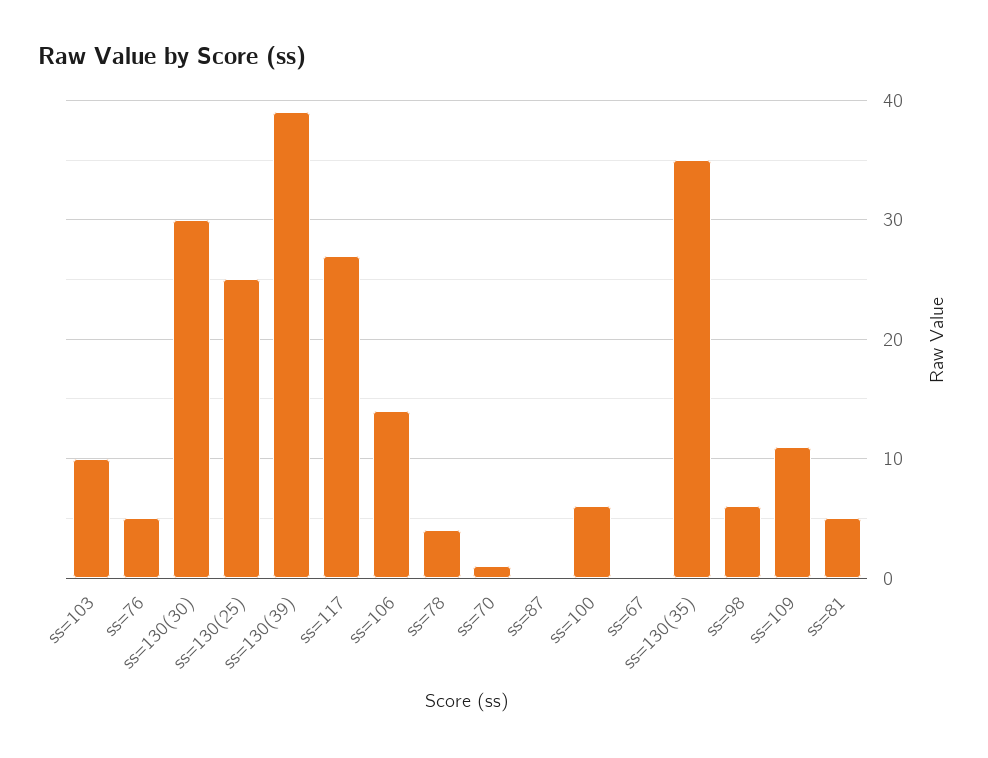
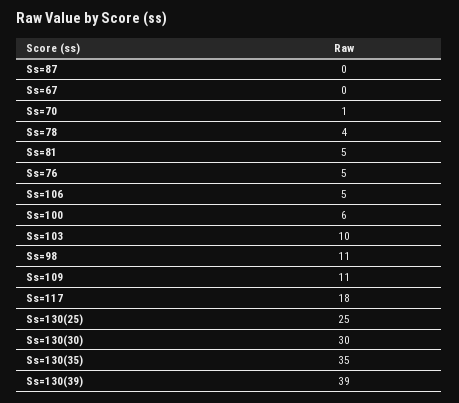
  {
    "ss=103": 10,
    "ss=76": 5,
    "ss=130(30)": 30,
    "ss=130(25)": 25,
    "ss=130(39)": 39,
-   "ss=117": 27,
+   "ss=117": 18,
-   "ss=106": 14,
+   "ss=106": 5,
    "ss=78": 4,
    "ss=70": 1,
    "ss=87": 0,
    "ss=100": 6,
    "ss=67": 0,
    "ss=130(35)": 35,
-   "ss=98": 6,
+   "ss=98": 11,
    "ss=109": 11,
    "ss=81": 5
  }

